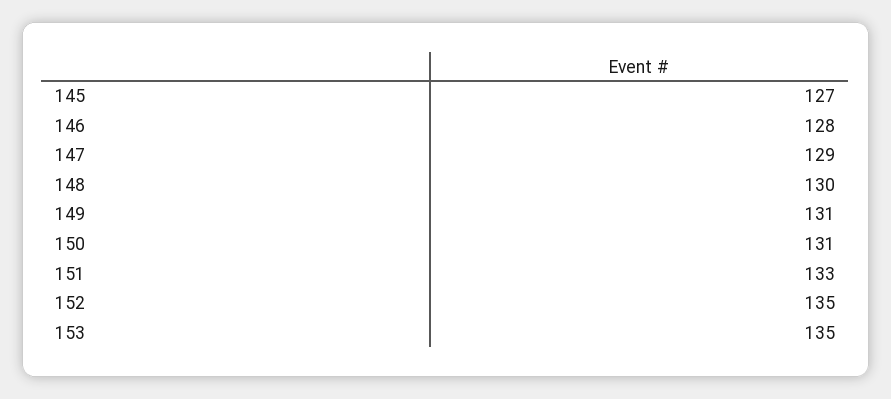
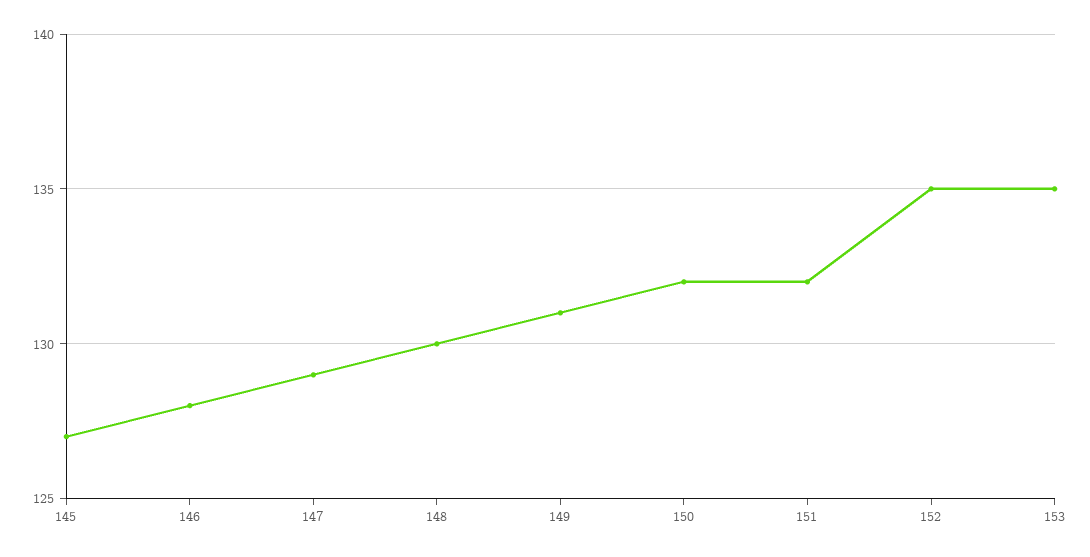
  {
    "145": 127,
    "146": 128,
    "147": 129,
    "148": 130,
    "149": 131,
-   "150": 131,
+   "150": 132,
-   "151": 133,
+   "151": 132,
    "152": 135,
    "153": 135
  }

